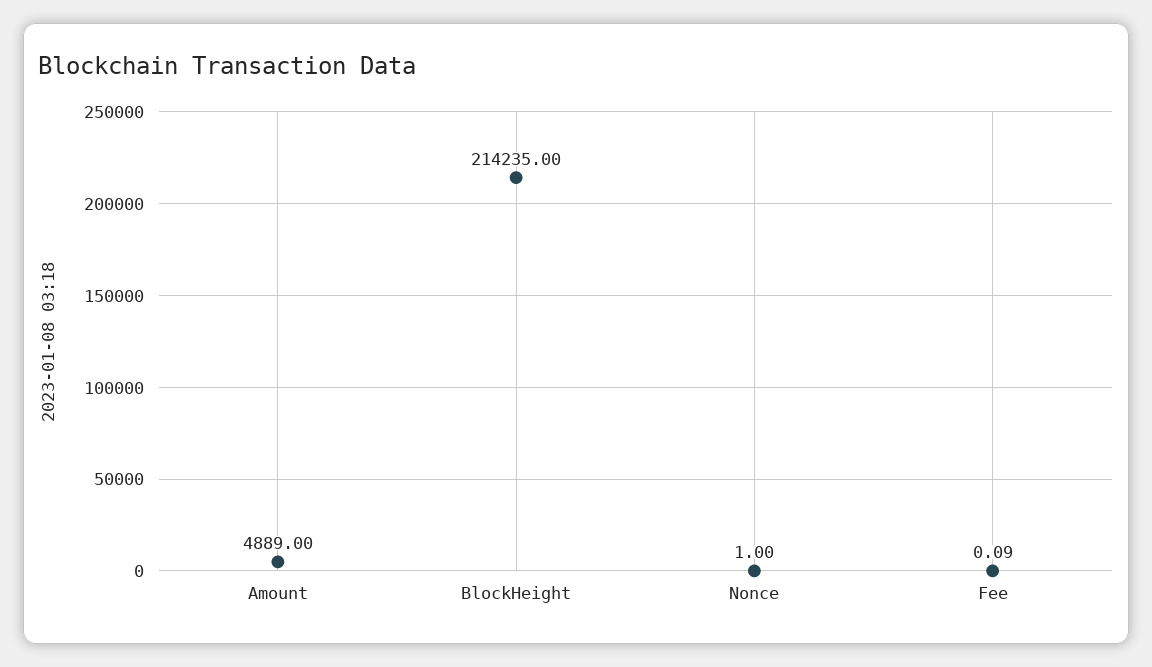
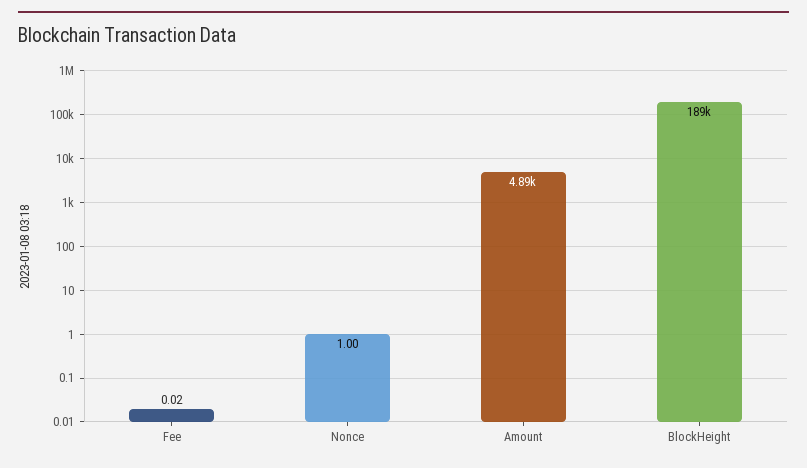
  {
    "Amount": 4889,
-   "BlockHeight": 214235,
+   "BlockHeight": 189000,
    "Nonce": 1,
-   "Fee": 0.09
+   "Fee": 0.02
  }

